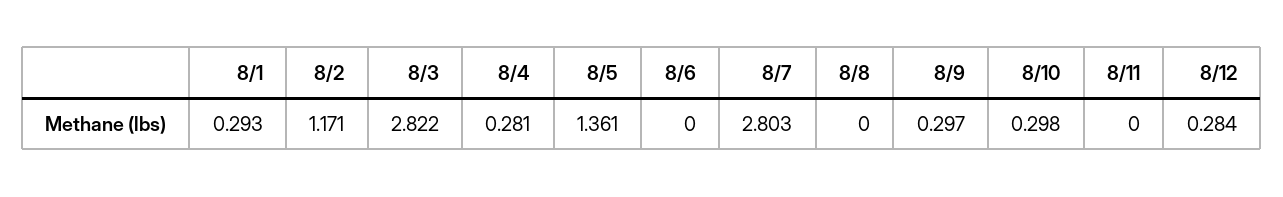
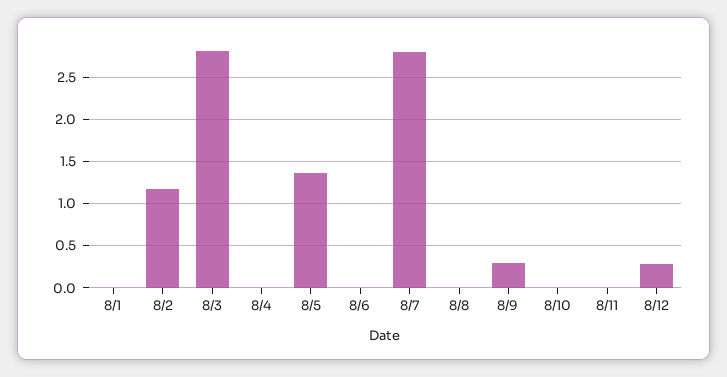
  {
-   "8/1": 0.293,
+   "8/1": 0,
    "8/2": 1.171,
    "8/3": 2.822,
-   "8/4": 0.281,
+   "8/4": 0,
    "8/5": 1.361,
    "8/6": 0,
    "8/7": 2.803,
    "8/8": 0,
    "8/9": 0.297,
-   "8/10": 0.298,
+   "8/10": 0,
    "8/11": 0,
    "8/12": 0.284
  }

